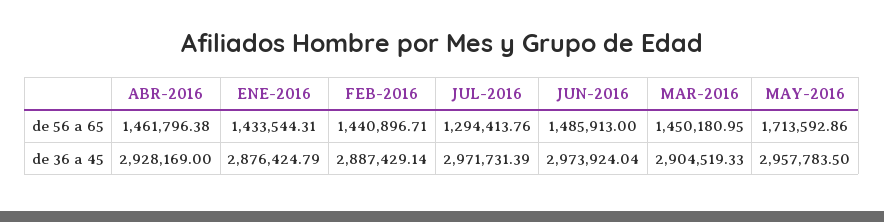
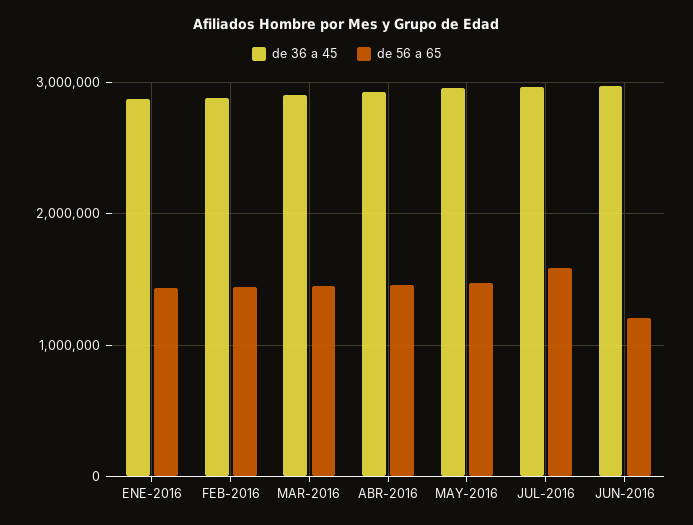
  {
    "de 56 a 65": {
      "ABR-2016": 1461796.38,
      "ENE-2016": 1433544.31,
      "FEB-2016": 1440896.71,
-     "JUL-2016": 1294413.76,
+     "JUL-2016": 1600000,
-     "JUN-2016": 1485913,
+     "JUN-2016": 1200000,
      "MAR-2016": 1450180.95,
-     "MAY-2016": 1713592.86
+     "MAY-2016": 1500000
    },
    "de 36 a 45": {
      "ABR-2016": 2928169,
      "ENE-2016": 2876424.79,
      "FEB-2016": 2887429.14,
      "JUL-2016": 2971731.39,
      "JUN-2016": 2973924.04,
      "MAR-2016": 2904519.33,
      "MAY-2016": 2957783.5
    }
  }

